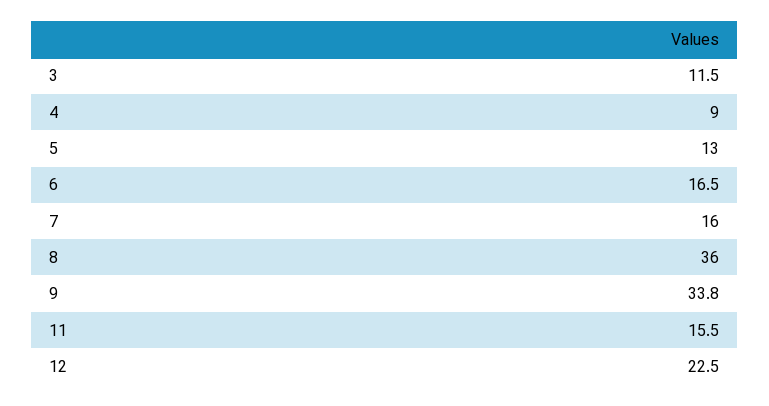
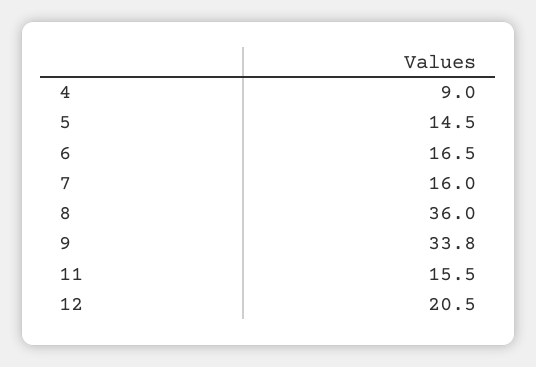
  {
-   "3": 11.5,
    "4": 9,
-   "5": 13,
+   "5": 14.5,
    "6": 16.5,
    "7": 16,
    "8": 36,
    "9": 33.8,
    "11": 15.5,
-   "12": 22.5
+   "12": 20.5
  }

